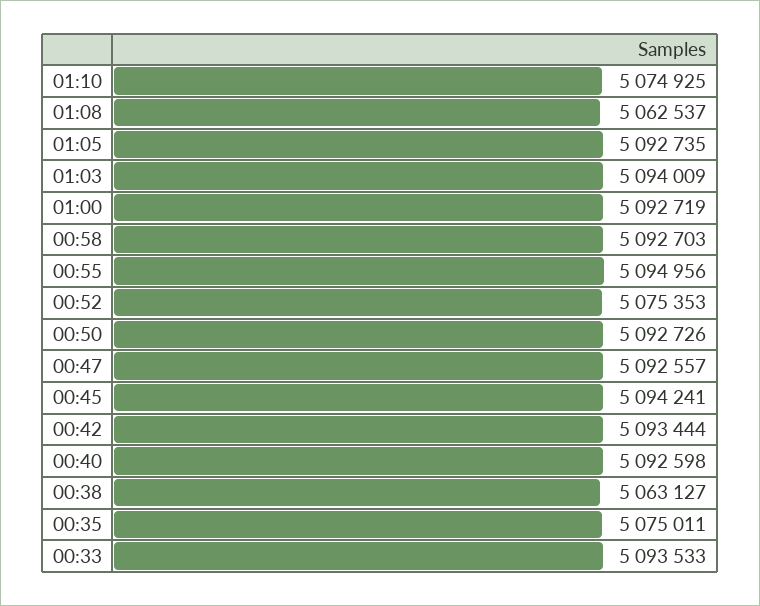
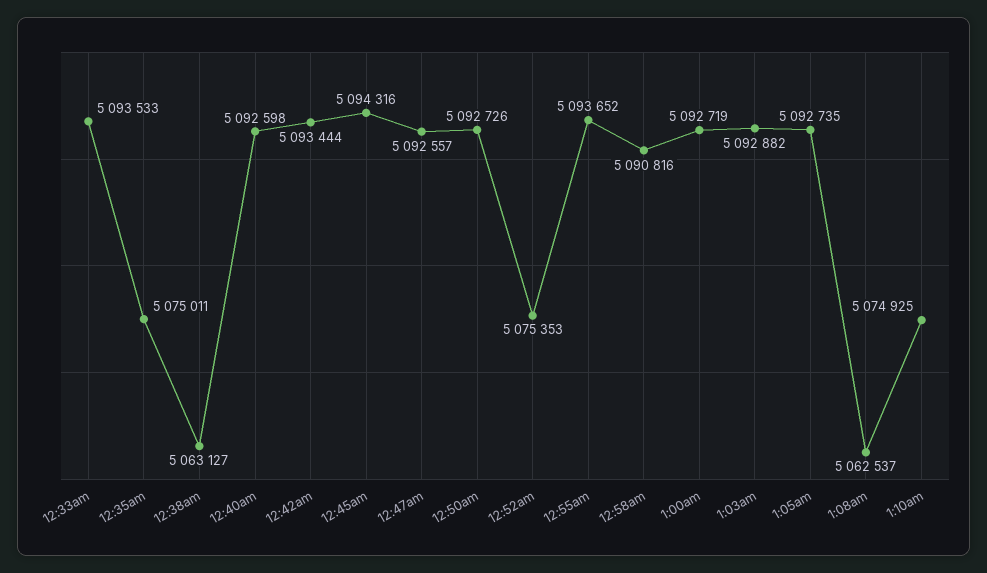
  {
    "01:10": 5074925,
    "01:08": 5062537,
    "01:05": 5092735,
-   "01:03": 5094009,
+   "01:03": 5092882,
    "01:00": 5092719,
-   "00:58": 5092703,
+   "00:58": 5090816,
-   "00:55": 5094956,
+   "00:55": 5093652,
    "00:52": 5075353,
    "00:50": 5092726,
    "00:47": 5092557,
-   "00:45": 5094241,
+   "00:45": 5094316,
    "00:42": 5093444,
    "00:40": 5092598,
    "00:38": 5063127,
    "00:35": 5075011,
    "00:33": 5093533
  }

